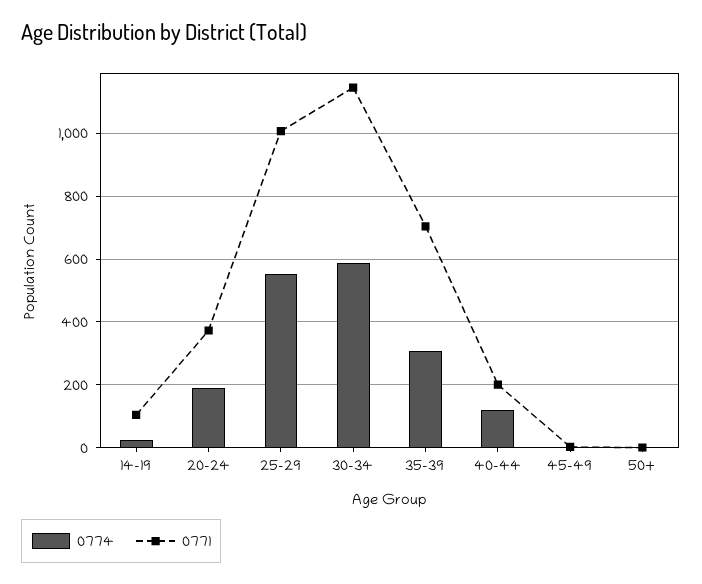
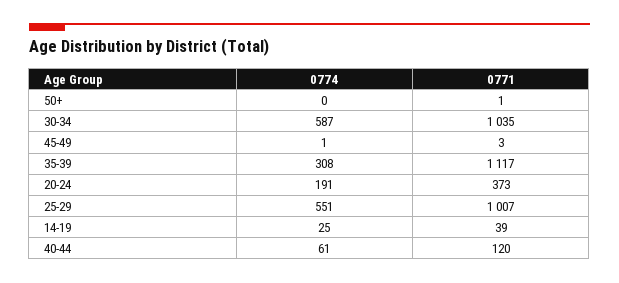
  {
    "0774": {
      "14-19": 25,
      "20-24": 191,
      "25-29": 551,
      "30-34": 587,
      "35-39": 308,
-     "40-44": 120,
+     "40-44": 61,
      "45-49": 1,
      "50+": 0
    },
    "0771": {
-     "14-19": 100,
+     "14-19": 39,
      "20-24": 373,
      "25-29": 1007,
-     "30-34": 1140,
+     "30-34": 1035,
-     "35-39": 700,
+     "35-39": 1117,
-     "40-44": 200,
+     "40-44": 120,
      "45-49": 3,
      "50+": 1
    }
  }

